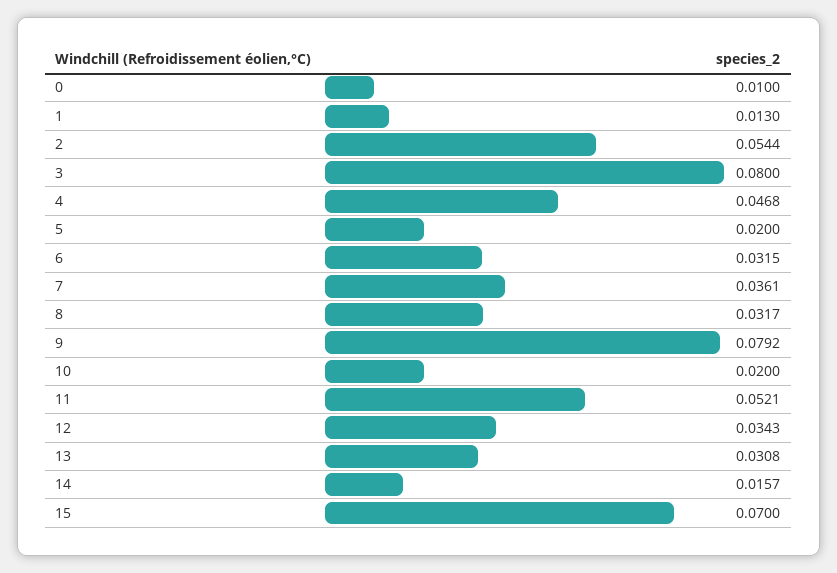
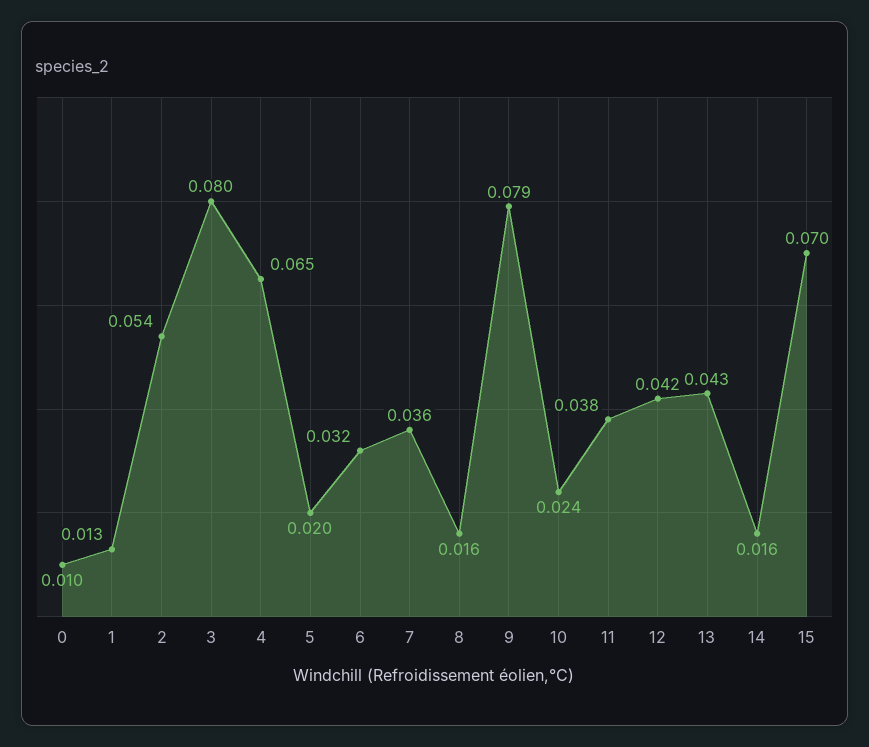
  {
    "0": 0.01,
    "1": 0.013,
    "2": 0.0544,
    "3": 0.08,
-   "4": 0.0468,
+   "4": 0.065,
    "5": 0.02,
    "6": 0.0315,
    "7": 0.0361,
-   "8": 0.0317,
+   "8": 0.016,
    "9": 0.0792,
-   "10": 0.02,
+   "10": 0.024,
-   "11": 0.0521,
+   "11": 0.038,
-   "12": 0.0343,
+   "12": 0.042,
-   "13": 0.0308,
+   "13": 0.043,
    "14": 0.0157,
    "15": 0.07
  }

